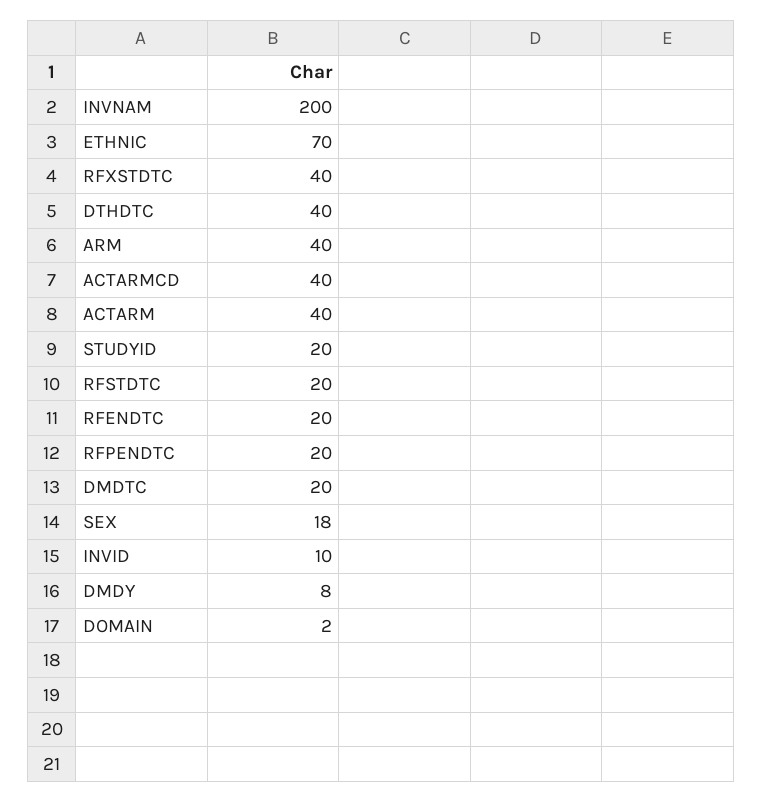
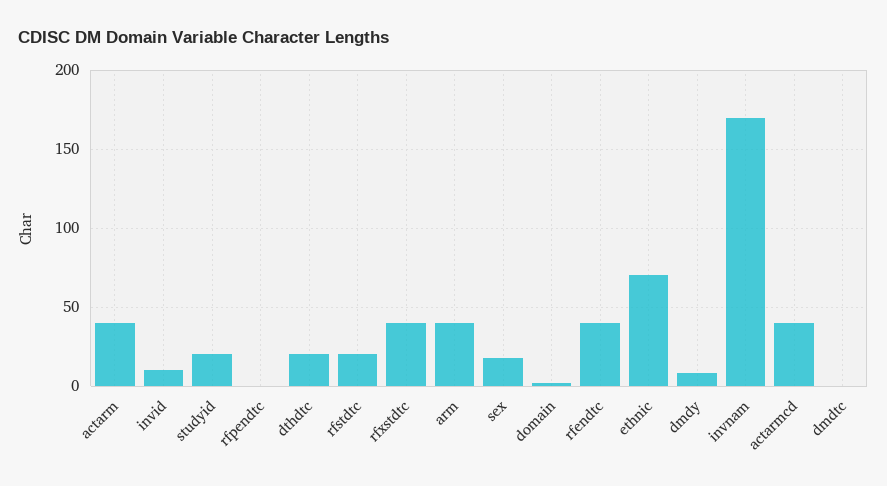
  {
-   "INVNAM": 200,
+   "INVNAM": 170,
    "ETHNIC": 70,
    "RFXSTDTC": 40,
-   "DTHDTC": 40,
+   "DTHDTC": 20,
    "ARM": 40,
    "ACTARMCD": 40,
    "ACTARM": 40,
    "STUDYID": 20,
    "RFSTDTC": 20,
-   "RFENDTC": 20,
+   "RFENDTC": 40,
-   "RFPENDTC": 20,
+   "RFPENDTC": 0,
-   "DMDTC": 20,
+   "DMDTC": 0,
    "SEX": 18,
    "INVID": 10,
    "DMDY": 8,
    "DOMAIN": 2
  }

